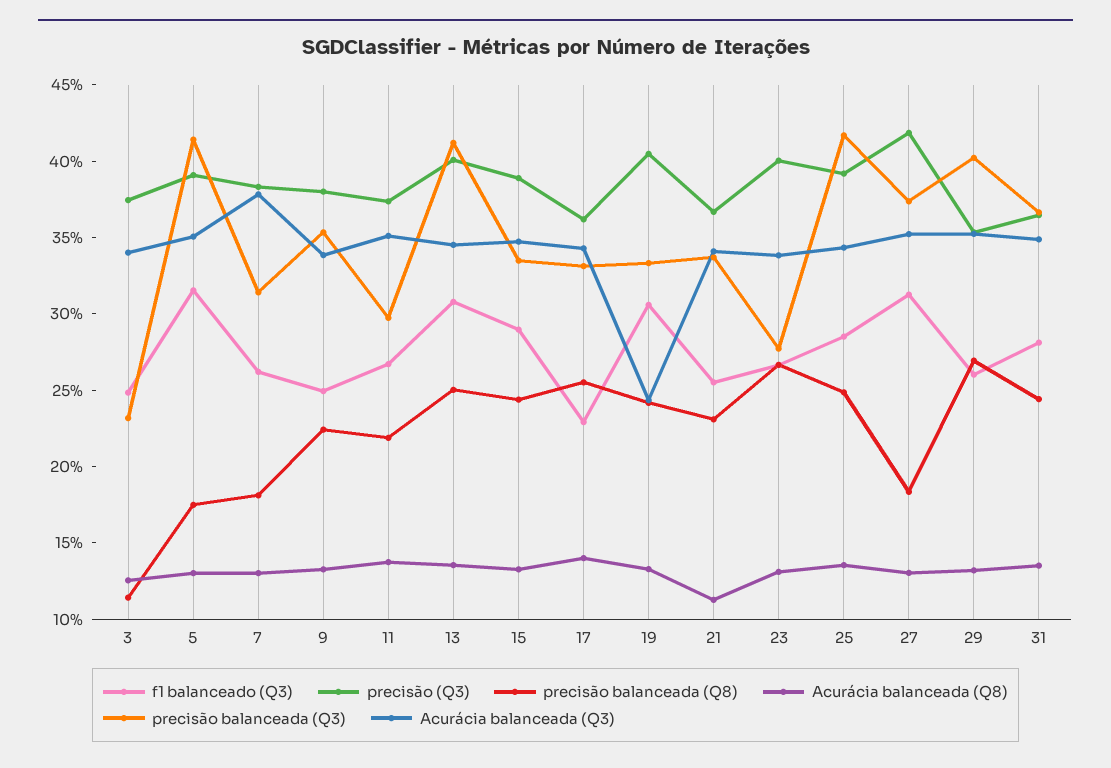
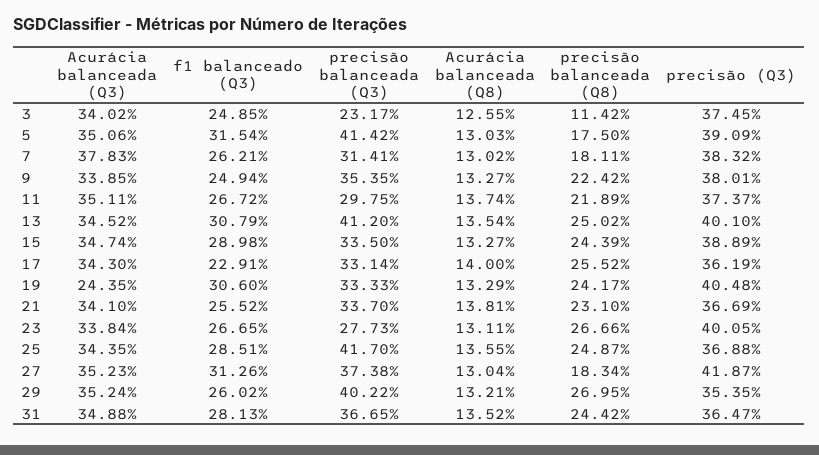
  {
    "f1 balanceado (Q3)": {
      "3": 24.85,
      "5": 31.54,
      "7": 26.21,
      "9": 24.94,
      "11": 26.72,
      "13": 30.79,
      "15": 28.98,
      "17": 22.91,
      "19": 30.6,
      "21": 25.52,
      "23": 26.65,
      "25": 28.51,
      "27": 31.26,
      "29": 26.02,
      "31": 28.13
    },
    "precisão (Q3)": {
      "3": 37.45,
      "5": 39.09,
      "7": 38.32,
      "9": 38.01,
      "11": 37.37,
      "13": 40.1,
      "15": 38.89,
      "17": 36.19,
      "19": 40.48,
      "21": 36.69,
      "23": 40.05,
-     "25": 39,
+     "25": 36.88,
      "27": 41.87,
      "29": 35.35,
      "31": 36.47
    },
    "precisão balanceada (Q8)": {
      "3": 11.42,
      "5": 17.5,
      "7": 18.11,
      "9": 22.42,
      "11": 21.89,
      "13": 25.02,
      "15": 24.39,
      "17": 25.52,
      "19": 24.17,
      "21": 23.1,
      "23": 26.66,
      "25": 24.87,
      "27": 18.34,
      "29": 26.95,
      "31": 24.42
    },
    "Acurácia balanceada (Q8)": {
      "3": 12.55,
      "5": 13.03,
      "7": 13.02,
      "9": 13.27,
      "11": 13.74,
      "13": 13.54,
      "15": 13.27,
      "17": 14,
      "19": 13.29,
-     "21": 11,
+     "21": 13.81,
      "23": 13.11,
      "25": 13.55,
      "27": 13.04,
      "29": 13.21,
      "31": 13.52
    },
    "precisão balanceada (Q3)": {
      "3": 23.17,
      "5": 41.42,
      "7": 31.41,
      "9": 35.35,
      "11": 29.75,
      "13": 41.2,
      "15": 33.5,
      "17": 33.14,
      "19": 33.33,
      "21": 33.7,
      "23": 27.73,
      "25": 41.7,
      "27": 37.38,
      "29": 40.22,
      "31": 36.65
    },
    "Acurácia balanceada (Q3)": {
      "3": 34.02,
      "5": 35.06,
      "7": 37.83,
      "9": 33.85,
      "11": 35.11,
      "13": 34.52,
      "15": 34.74,
      "17": 34.3,
      "19": 24.35,
      "21": 34.1,
      "23": 33.84,
      "25": 34.35,
      "27": 35.23,
      "29": 35.24,
      "31": 34.88
    }
  }

